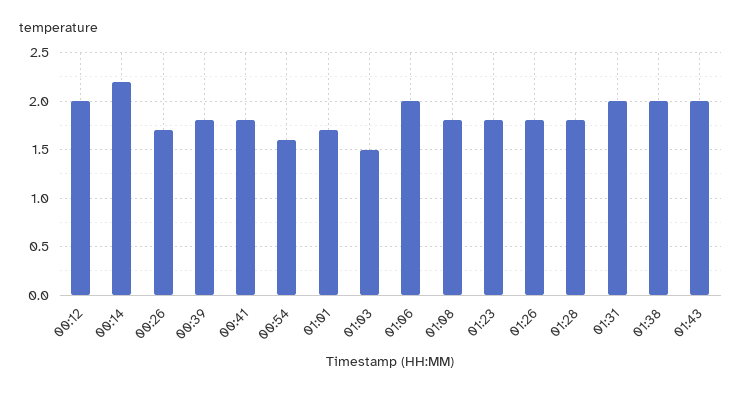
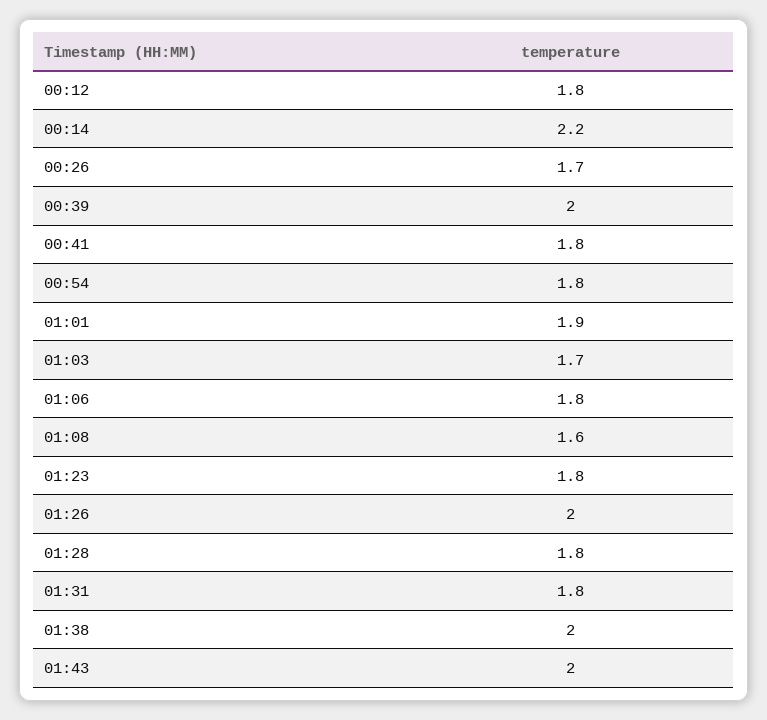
  {
-   "00:12": 2,
+   "00:12": 1.8,
    "00:14": 2.2,
    "00:26": 1.7,
-   "00:39": 1.8,
+   "00:39": 2,
    "00:41": 1.8,
-   "00:54": 1.6,
+   "00:54": 1.8,
-   "01:01": 1.7,
+   "01:01": 1.9,
-   "01:03": 1.5,
+   "01:03": 1.7,
-   "01:06": 2,
+   "01:06": 1.8,
-   "01:08": 1.8,
+   "01:08": 1.6,
    "01:23": 1.8,
-   "01:26": 1.8,
+   "01:26": 2,
    "01:28": 1.8,
-   "01:31": 2,
+   "01:31": 1.8,
    "01:38": 2,
    "01:43": 2
  }

